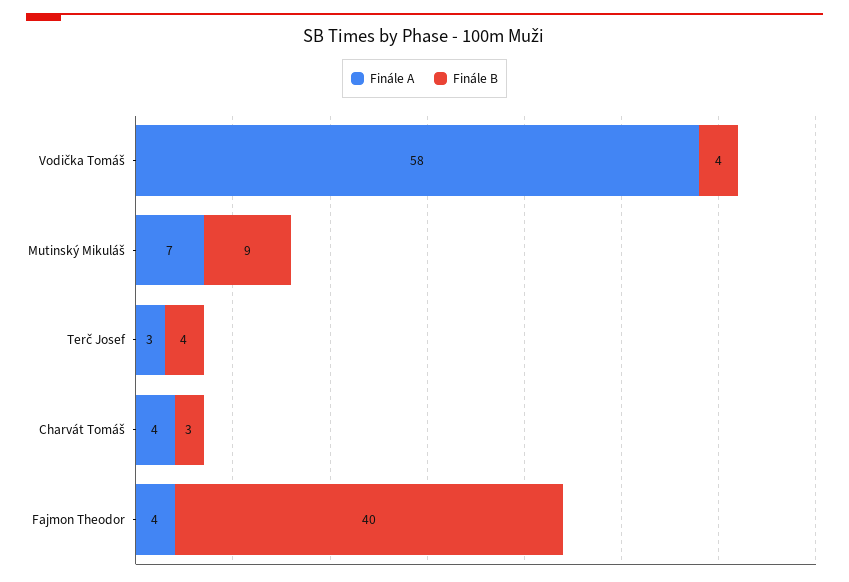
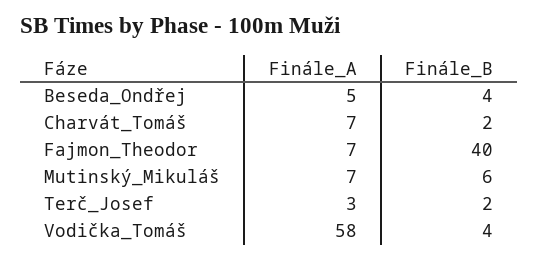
  {
    "Finále A": {
      "Vodička Tomáš": 58,
      "Mutinský Mikuláš": 7,
      "Terč Josef": 3,
-     "Charvát Tomáš": 4,
+     "Charvát Tomáš": 7,
-     "Fajmon Theodor": 4
+     "Fajmon Theodor": 7,
+     "Beseda_Ondřej": 5
    },
    "Finále B": {
      "Vodička Tomáš": 4,
-     "Mutinský Mikuláš": 9,
+     "Mutinský Mikuláš": 6,
-     "Terč Josef": 4,
+     "Terč Josef": 2,
-     "Charvát Tomáš": 3,
+     "Charvát Tomáš": 2,
-     "Fajmon Theodor": 40
+     "Fajmon Theodor": 40,
+     "Beseda_Ondřej": 4
    }
  }

